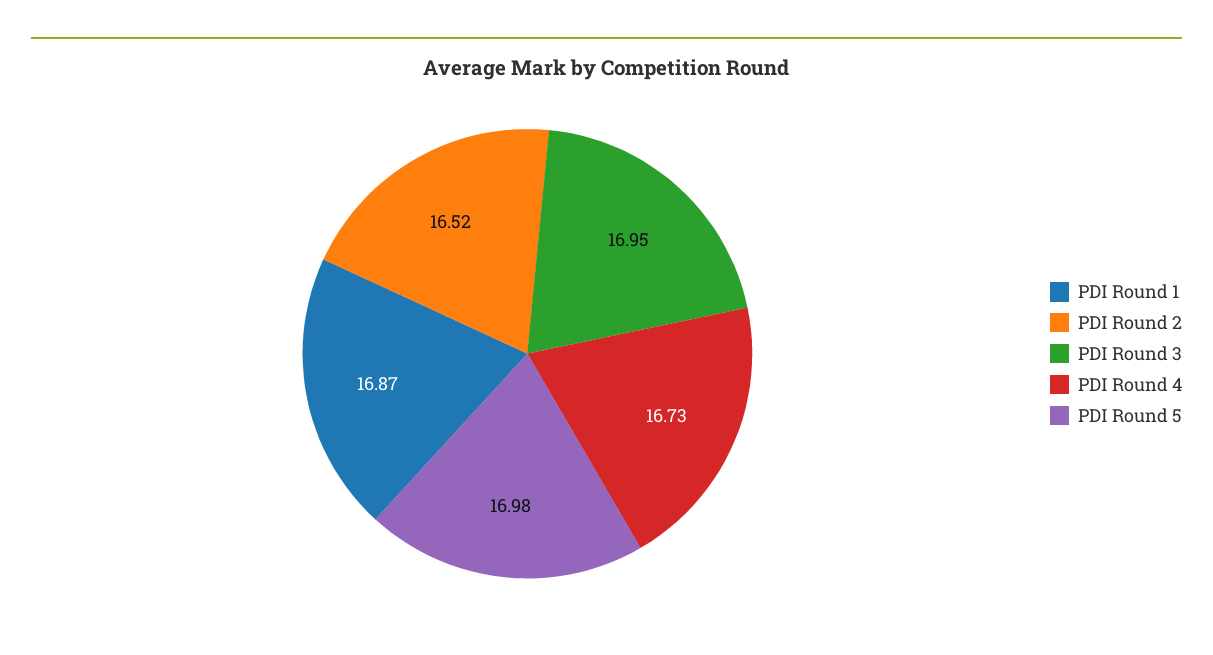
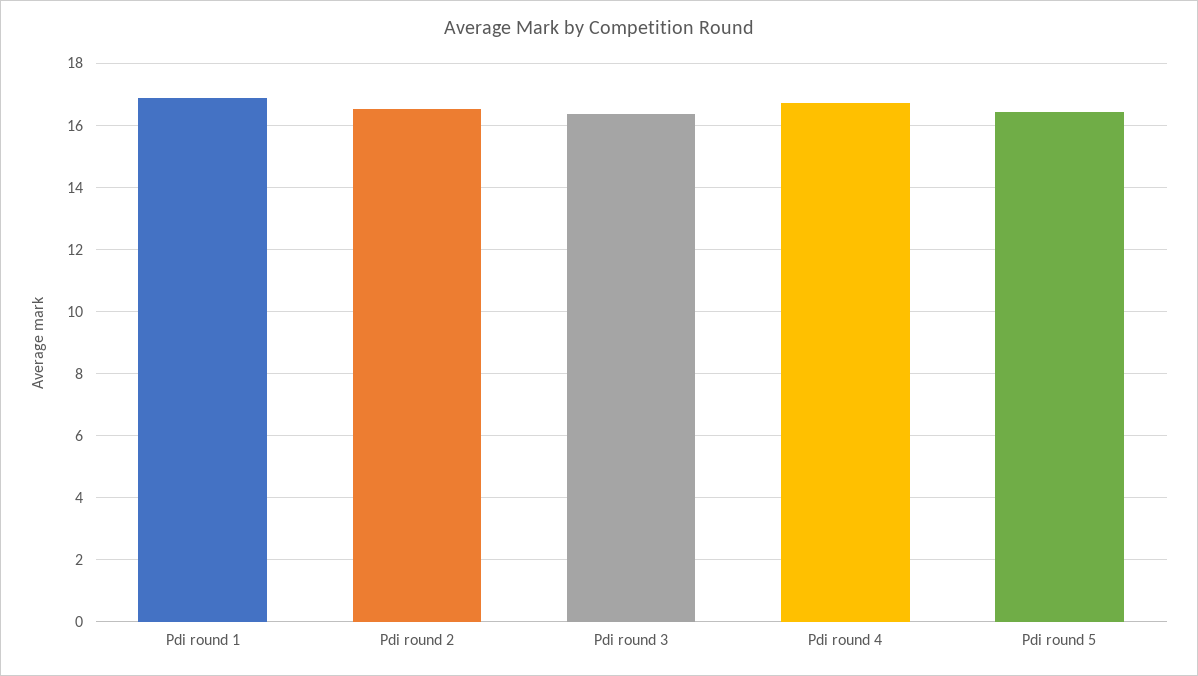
  {
    "PDI Round 1": 16.87,
    "PDI Round 2": 16.52,
-   "PDI Round 3": 16.95,
+   "PDI Round 3": 16.4,
    "PDI Round 4": 16.73,
-   "PDI Round 5": 16.98
+   "PDI Round 5": 16.4
  }

